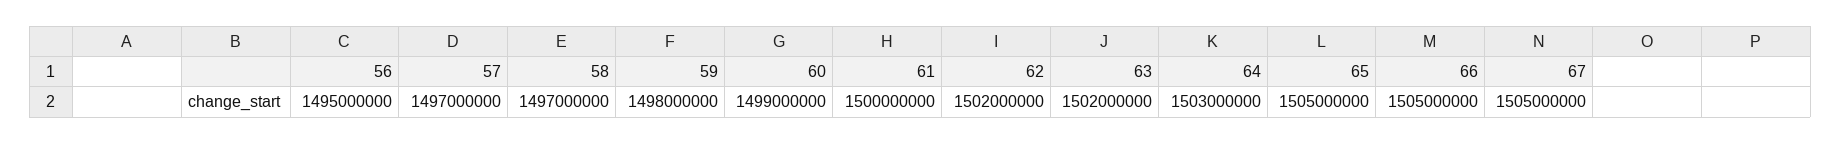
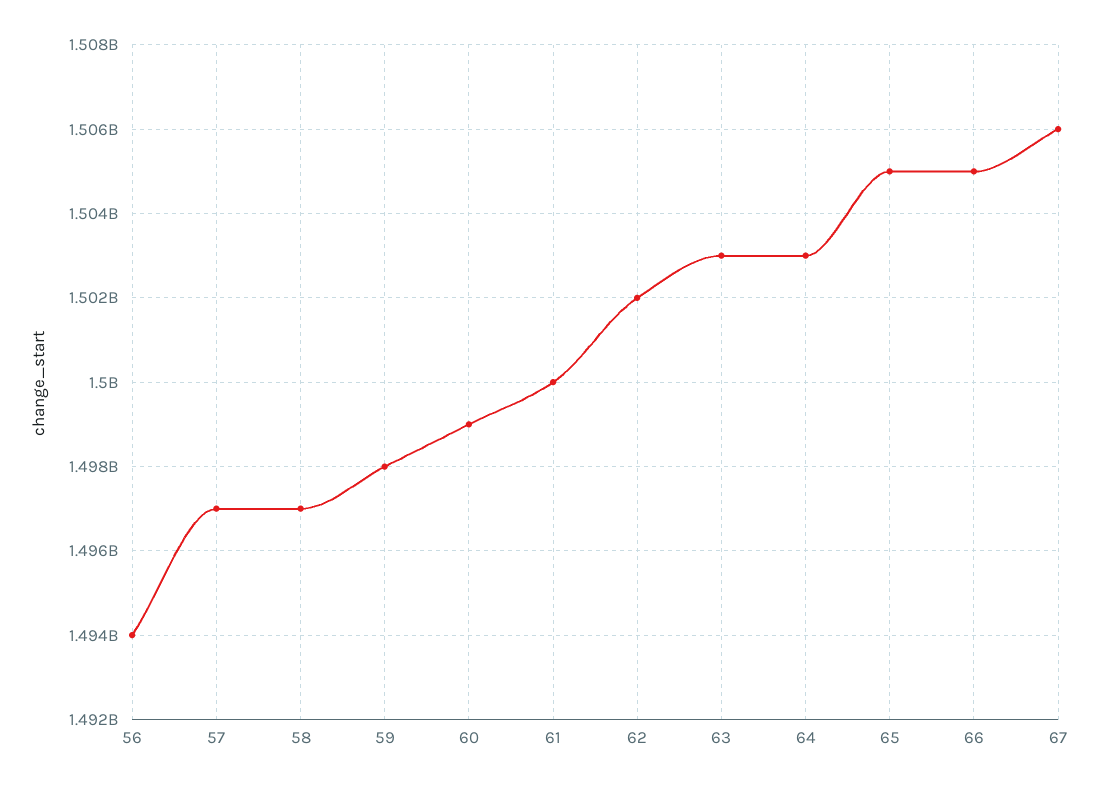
  {
-   "56": 1495000000,
+   "56": 1494000000,
    "57": 1497000000,
    "58": 1497000000,
    "59": 1498000000,
    "60": 1499000000,
    "61": 1500000000,
    "62": 1502000000,
-   "63": 1502000000,
+   "63": 1503000000,
    "64": 1503000000,
    "65": 1505000000,
    "66": 1505000000,
-   "67": 1505000000
+   "67": 1506000000
  }

